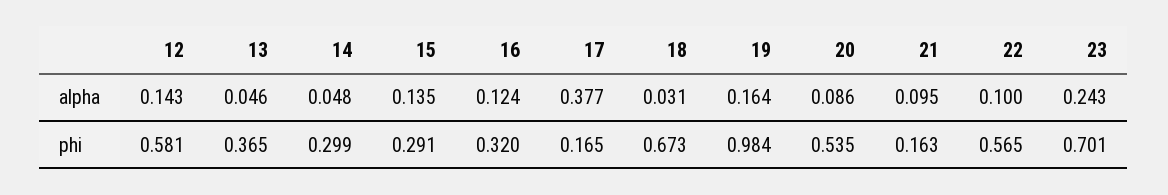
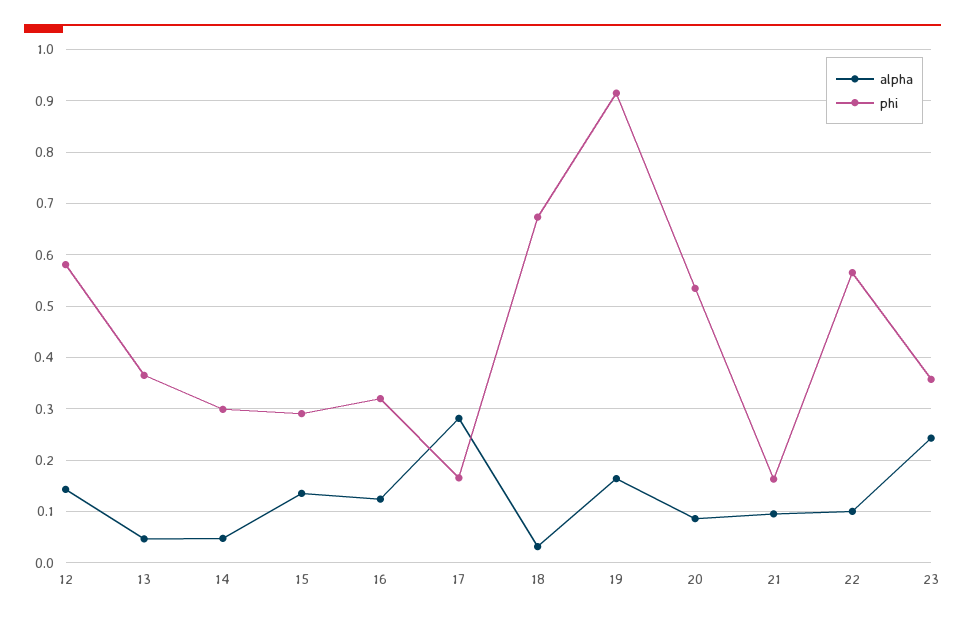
  {
    "alpha": {
      "12": 0.143,
      "13": 0.046,
      "14": 0.048,
      "15": 0.135,
      "16": 0.124,
-     "17": 0.377,
+     "17": 0.28,
      "18": 0.031,
      "19": 0.164,
      "20": 0.086,
      "21": 0.095,
      "22": 0.1,
      "23": 0.243
    },
    "phi": {
      "12": 0.581,
      "13": 0.365,
      "14": 0.299,
      "15": 0.291,
      "16": 0.32,
      "17": 0.165,
      "18": 0.673,
-     "19": 0.984,
+     "19": 0.92,
      "20": 0.535,
      "21": 0.163,
      "22": 0.565,
-     "23": 0.701
+     "23": 0.36
    }
  }

